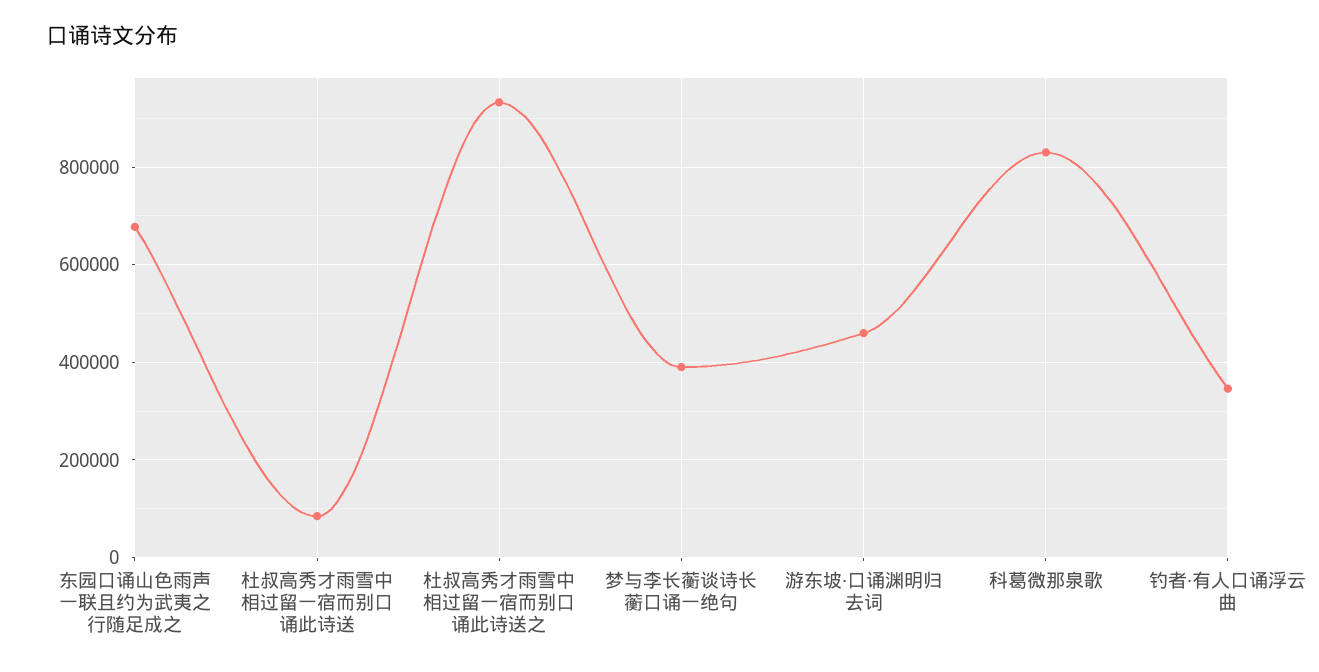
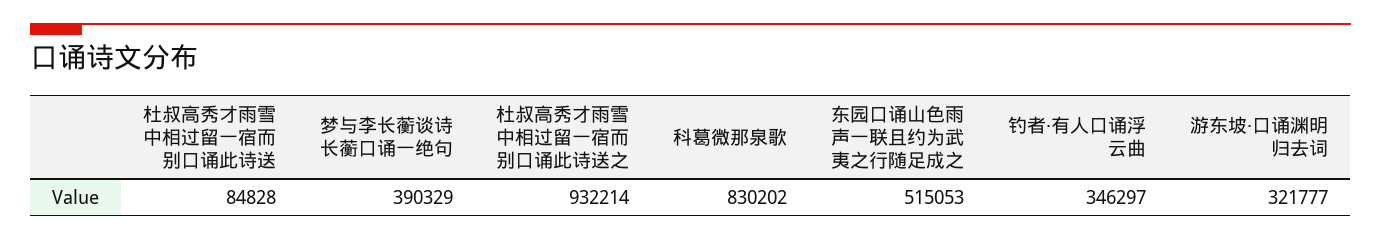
  {
-   "东园口诵山色雨声一联且约为武夷之行随足成之": 680000,
+   "东园口诵山色雨声一联且约为武夷之行随足成之": 515053,
    "杜叔高秀才雨雪中相过留一宿而别口诵此诗送": 84828,
    "杜叔高秀才雨雪中相过留一宿而别口诵此诗送之": 932214,
    "梦与李长蘅谈诗长蘅口诵一绝句": 390329,
-   "游东坡·口诵渊明归去词": 460000,
+   "游东坡·口诵渊明归去词": 321777,
    "科葛微那泉歌": 830202,
    "钓者·有人口诵浮云曲": 346297
  }

